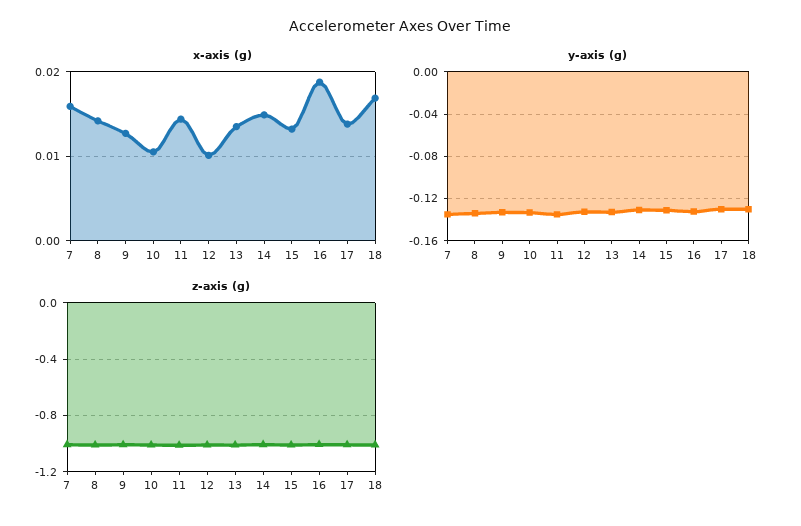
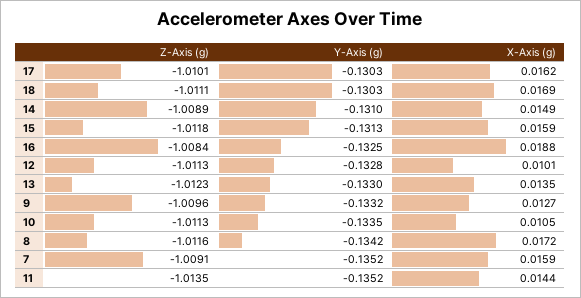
  {
    "x-axis (g)": {
      "7": 0.0159,
-     "8": 0.014,
+     "8": 0.0172,
      "9": 0.0127,
      "10": 0.0105,
      "11": 0.0144,
      "12": 0.0101,
      "13": 0.0135,
      "14": 0.0149,
-     "15": 0.013,
+     "15": 0.0159,
      "16": 0.0188,
-     "17": 0.014,
+     "17": 0.0162,
      "18": 0.0169
    },
    "y-axis (g)": {
      "7": -0.1352,
      "8": -0.1342,
      "9": -0.1332,
      "10": -0.1335,
      "11": -0.1352,
      "12": -0.1328,
      "13": -0.133,
      "14": -0.131,
      "15": -0.1313,
      "16": -0.1325,
      "17": -0.1303,
      "18": -0.1303
    },
    "z-axis (g)": {
      "7": -1.0091,
      "8": -1.0116,
      "9": -1.0096,
      "10": -1.0113,
      "11": -1.0135,
      "12": -1.0113,
      "13": -1.0123,
      "14": -1.0089,
      "15": -1.0118,
      "16": -1.0084,
      "17": -1.0101,
      "18": -1.0111
    }
  }

